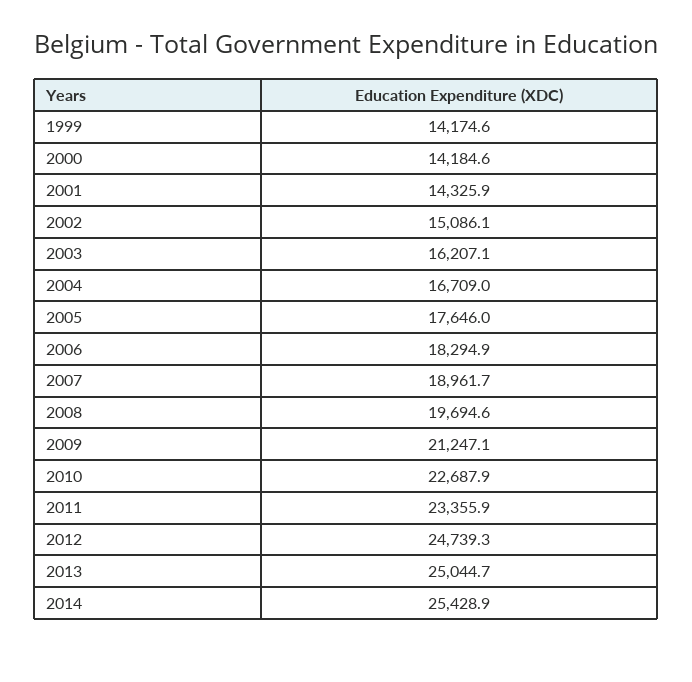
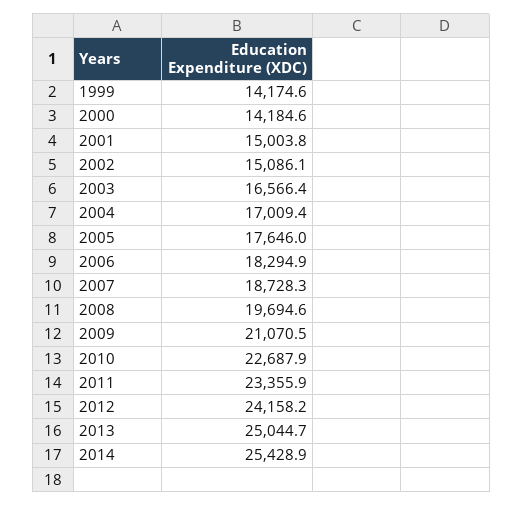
  {
    "1999": 14174.6,
    "2000": 14184.6,
-   "2001": 14325.9,
+   "2001": 15003.8,
    "2002": 15086.1,
-   "2003": 16207.1,
+   "2003": 16566.4,
-   "2004": 16709,
+   "2004": 17009.4,
    "2005": 17646,
    "2006": 18294.9,
-   "2007": 18961.7,
+   "2007": 18728.3,
    "2008": 19694.6,
-   "2009": 21247.1,
+   "2009": 21070.5,
    "2010": 22687.9,
    "2011": 23355.9,
-   "2012": 24739.3,
+   "2012": 24158.2,
    "2013": 25044.7,
    "2014": 25428.9
  }

